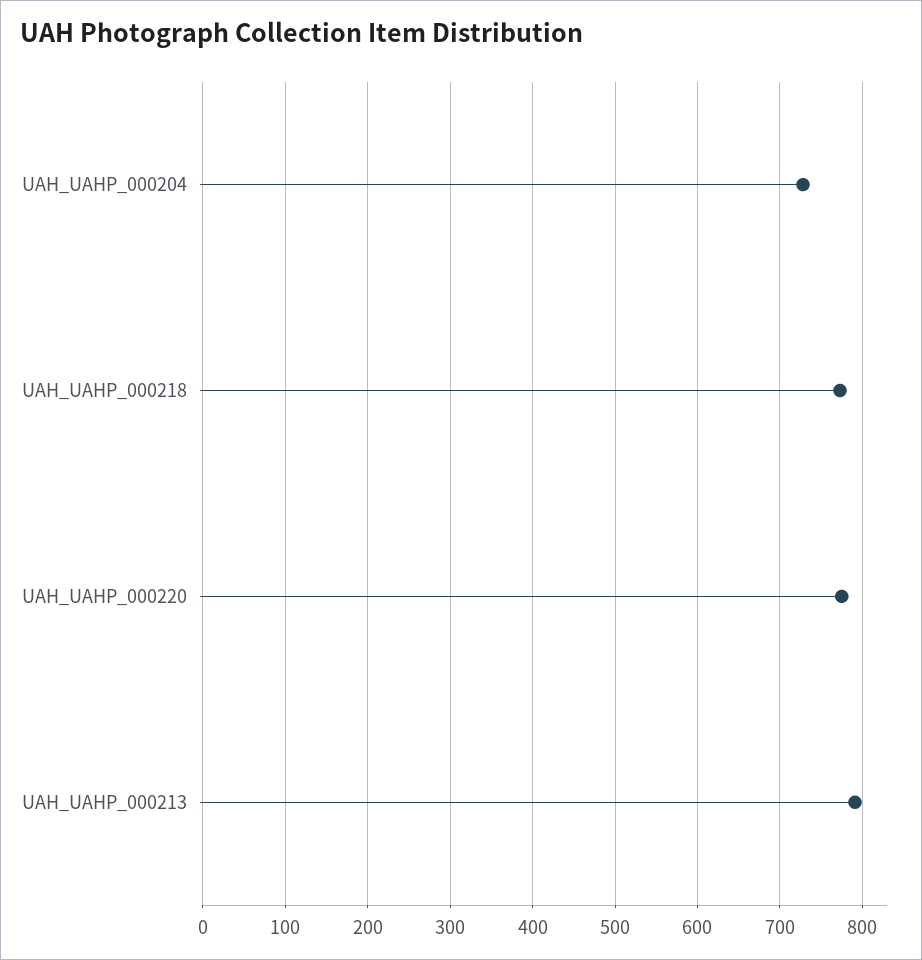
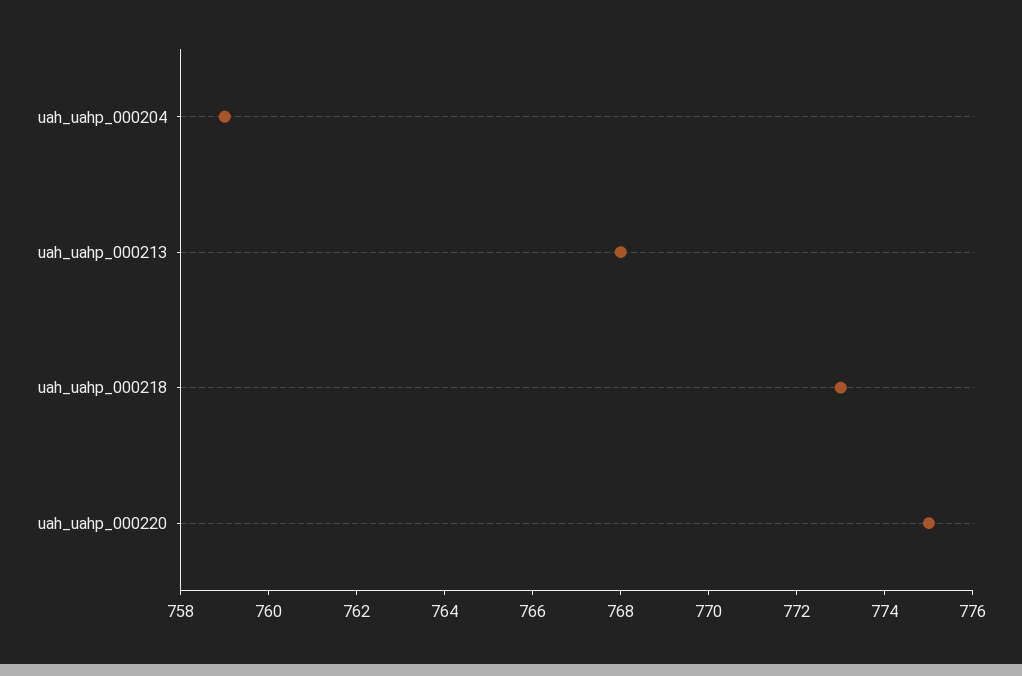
  {
-   "UAH_UAHP_000204": 730,
+   "UAH_UAHP_000204": 759,
    "UAH_UAHP_000218": 773,
    "UAH_UAHP_000220": 775,
-   "UAH_UAHP_000213": 790
+   "UAH_UAHP_000213": 768
  }

